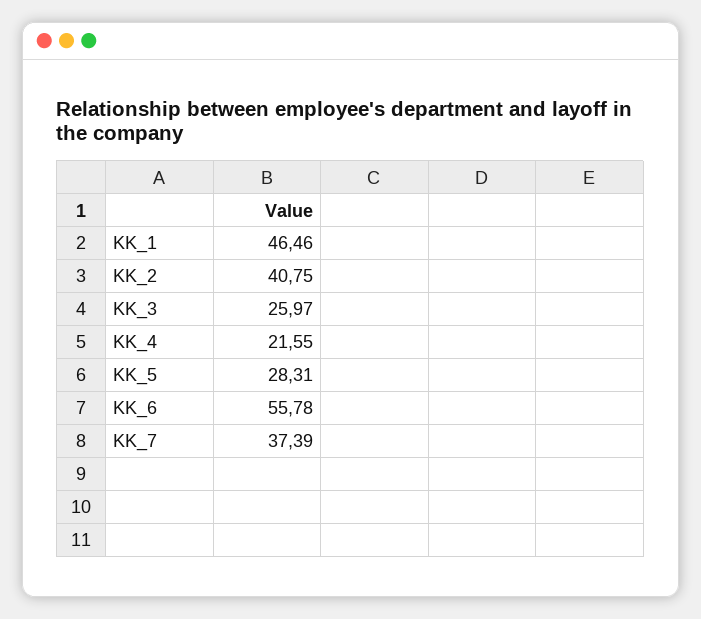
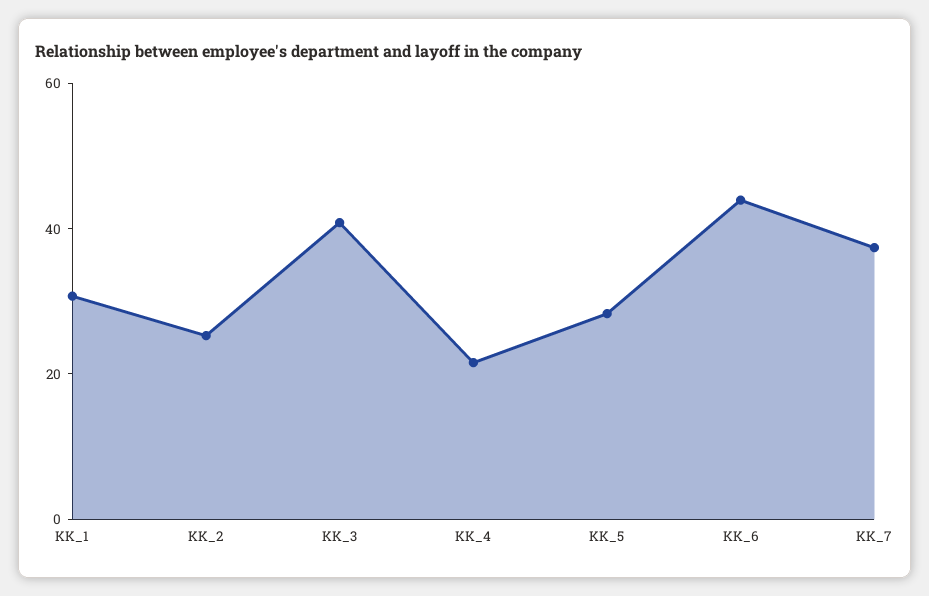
  {
-   "KK_1": 46.46,
+   "KK_1": 30,
-   "KK_2": 40.75,
+   "KK_2": 25,
-   "KK_3": 25.97,
+   "KK_3": 40,
    "KK_4": 21.55,
    "KK_5": 28.31,
-   "KK_6": 55.78,
+   "KK_6": 45,
    "KK_7": 37.39
  }

